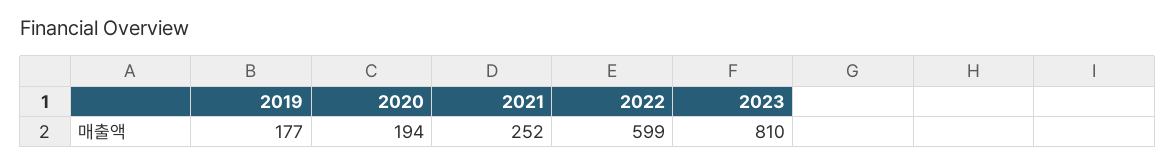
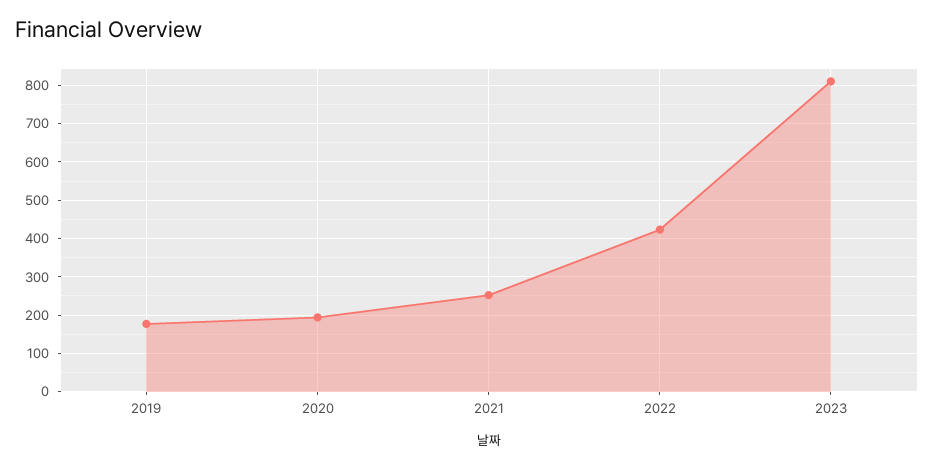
  {
    "2019": 177,
    "2020": 194,
    "2021": 252,
-   "2022": 599,
+   "2022": 420,
    "2023": 810
  }

